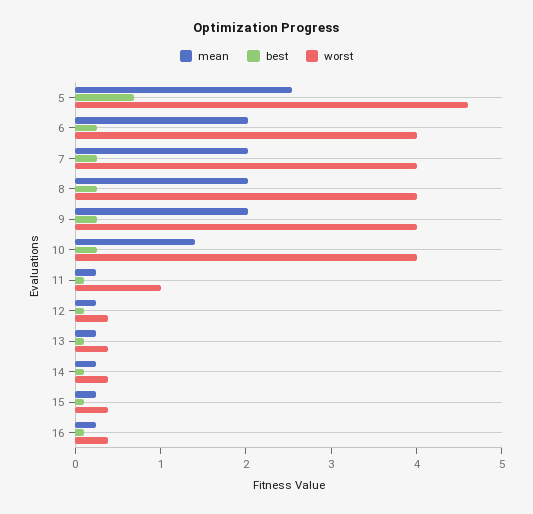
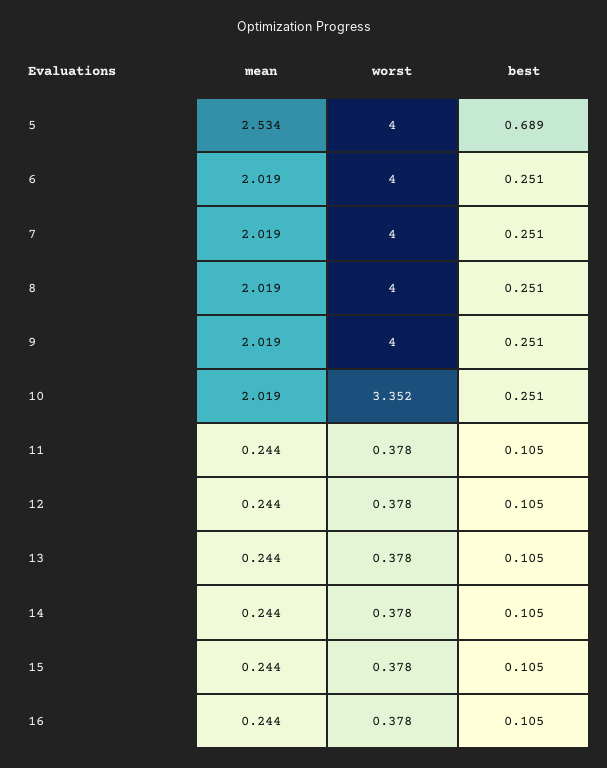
  {
    "mean": {
      "5": 2.534,
      "6": 2.019,
      "7": 2.019,
      "8": 2.019,
      "9": 2.019,
-     "10": 1.4,
+     "10": 2.019,
      "11": 0.244,
      "12": 0.244,
      "13": 0.244,
      "14": 0.244,
      "15": 0.244,
      "16": 0.244
    },
    "best": {
      "5": 0.689,
      "6": 0.251,
      "7": 0.251,
      "8": 0.251,
      "9": 0.251,
      "10": 0.251,
      "11": 0.105,
      "12": 0.105,
      "13": 0.105,
      "14": 0.105,
      "15": 0.105,
      "16": 0.105
    },
    "worst": {
-     "5": 4.6,
+     "5": 4,
      "6": 4,
      "7": 4,
      "8": 4,
      "9": 4,
-     "10": 4,
+     "10": 3.352,
-     "11": 1,
+     "11": 0.378,
      "12": 0.378,
      "13": 0.378,
      "14": 0.378,
      "15": 0.378,
      "16": 0.378
    }
  }

